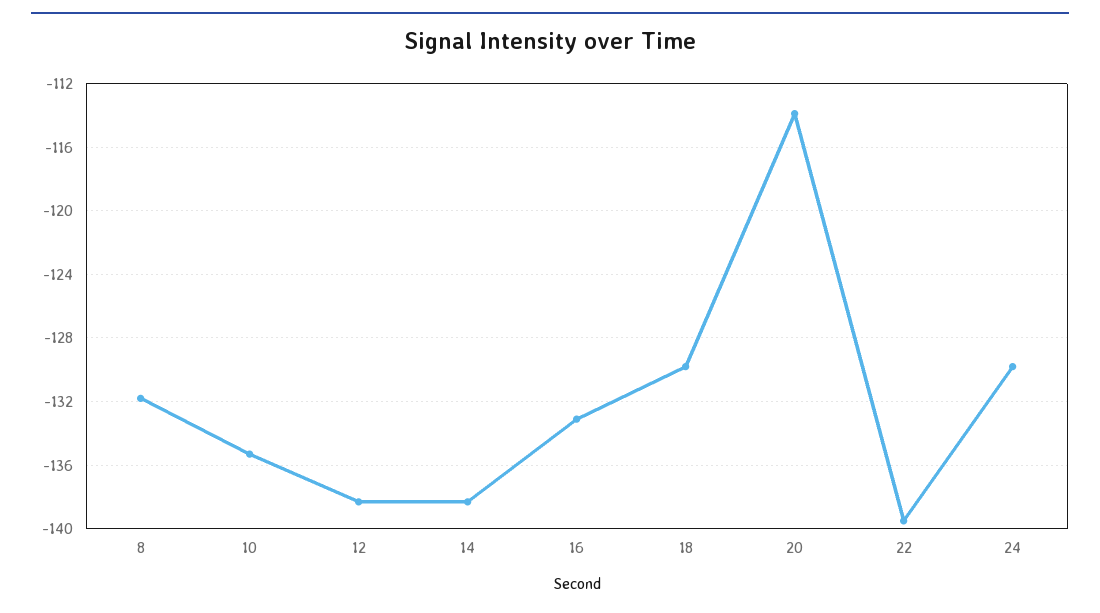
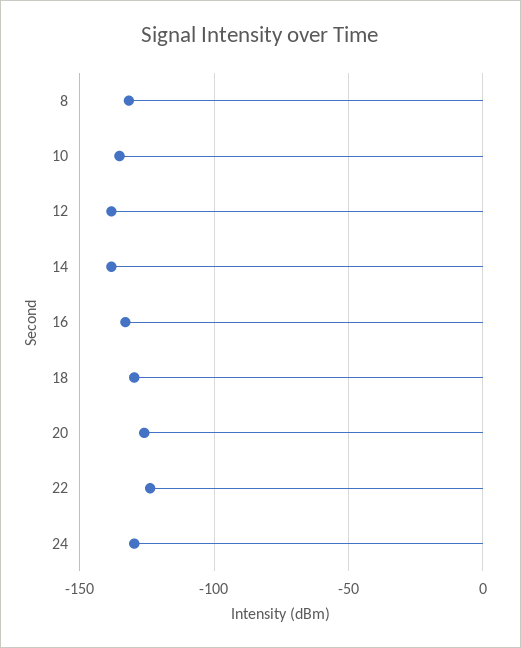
  {
    "8": -132,
    "10": -135.5,
    "12": -138.5,
    "14": -138.5,
    "16": -133,
    "18": -130,
-   "20": -114,
+   "20": -125,
-   "22": -139.5,
+   "22": -125,
    "24": -130
  }

